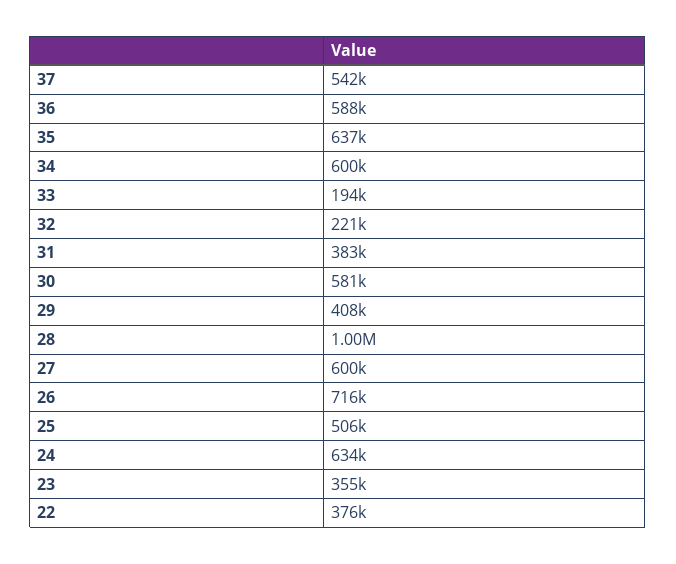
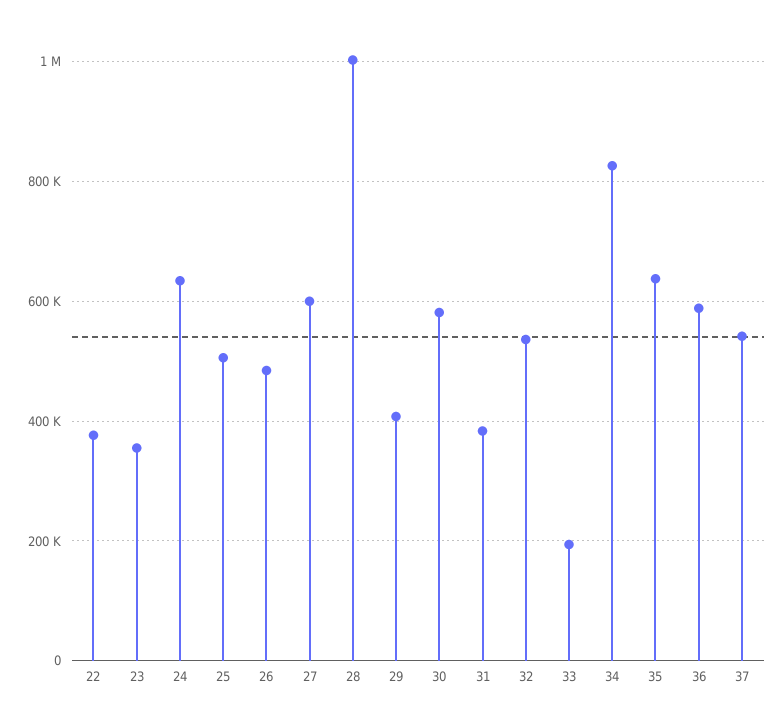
  {
    "37": 542000,
    "36": 588000,
    "35": 637000,
-   "34": 600000,
+   "34": 820000,
    "33": 194000,
-   "32": 221000,
+   "32": 540000,
    "31": 383000,
    "30": 581000,
    "29": 408000,
    "28": 1000000,
    "27": 600000,
-   "26": 716000,
+   "26": 480000,
    "25": 506000,
    "24": 634000,
    "23": 355000,
    "22": 376000
  }

